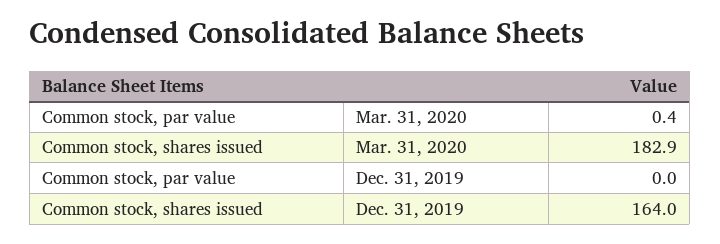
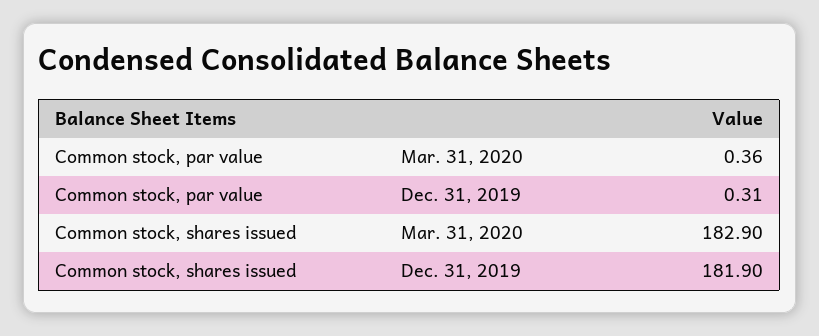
  {
    "Common stock, par value": {
      "Mar. 31, 2020": 0.36,
-     "Dec. 31, 2019": 0
+     "Dec. 31, 2019": 0.31
    },
    "Common stock, shares issued": {
      "Mar. 31, 2020": 182.9,
-     "Dec. 31, 2019": 164
+     "Dec. 31, 2019": 181.9
    }
  }

